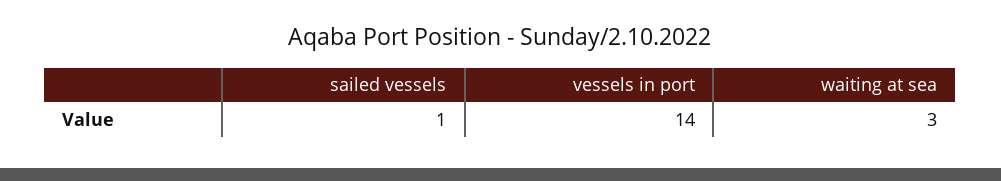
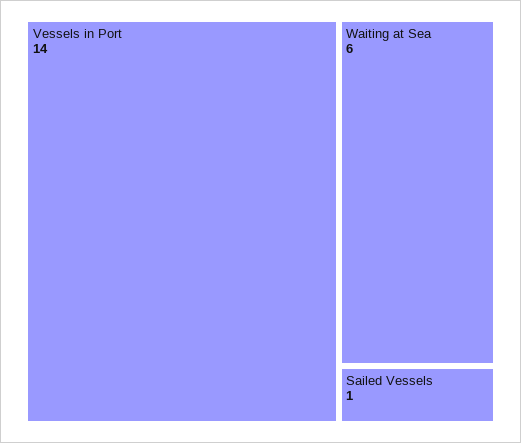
  {
    "sailed vessels": 1,
    "vessels in port": 14,
-   "waiting at sea": 3
+   "waiting at sea": 6
  }

